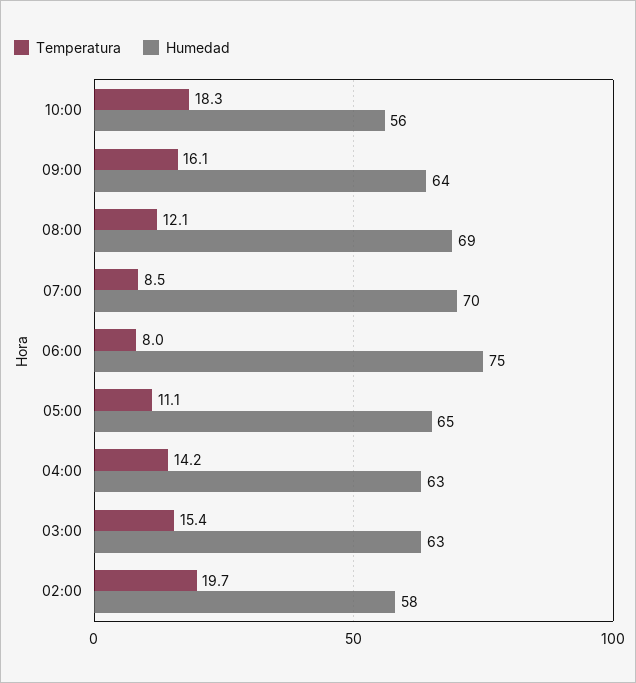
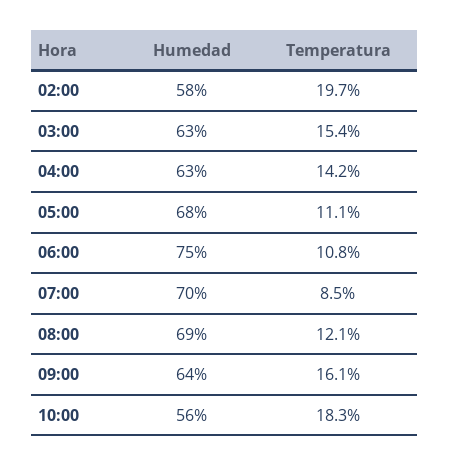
  {
    "Temperatura": {
      "10:00": 18.3,
      "09:00": 16.1,
      "08:00": 12.1,
      "07:00": 8.5,
-     "06:00": 8,
+     "06:00": 10.8,
      "05:00": 11.1,
      "04:00": 14.2,
      "03:00": 15.4,
      "02:00": 19.7
    },
    "Humedad": {
      "10:00": 56,
      "09:00": 64,
      "08:00": 69,
      "07:00": 70,
      "06:00": 75,
-     "05:00": 65,
+     "05:00": 68,
      "04:00": 63,
      "03:00": 63,
      "02:00": 58
    }
  }

